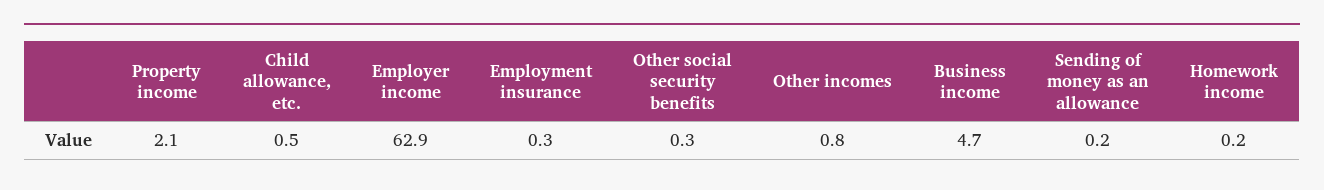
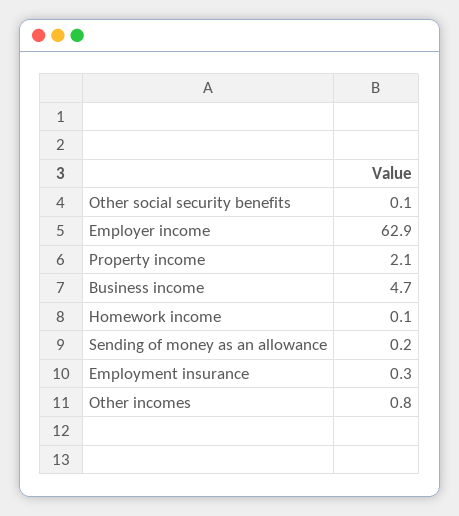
  {
    "Property income": 2.1,
-   "Child allowance, etc.": 0.5,
    "Employer income": 62.9,
    "Employment insurance": 0.3,
-   "Other social security benefits": 0.3,
+   "Other social security benefits": 0.1,
    "Other incomes": 0.8,
    "Business income": 4.7,
    "Sending of money as an allowance": 0.2,
-   "Homework income": 0.2
+   "Homework income": 0.1
  }

